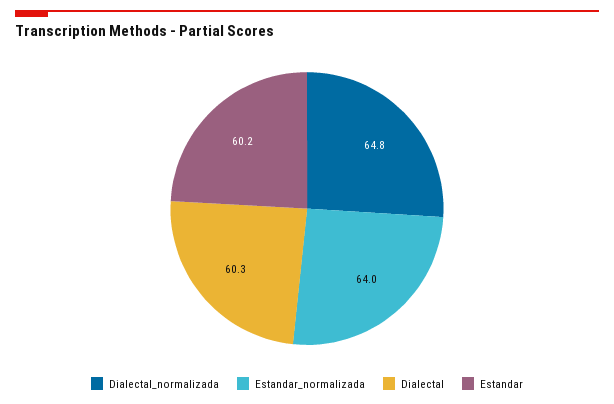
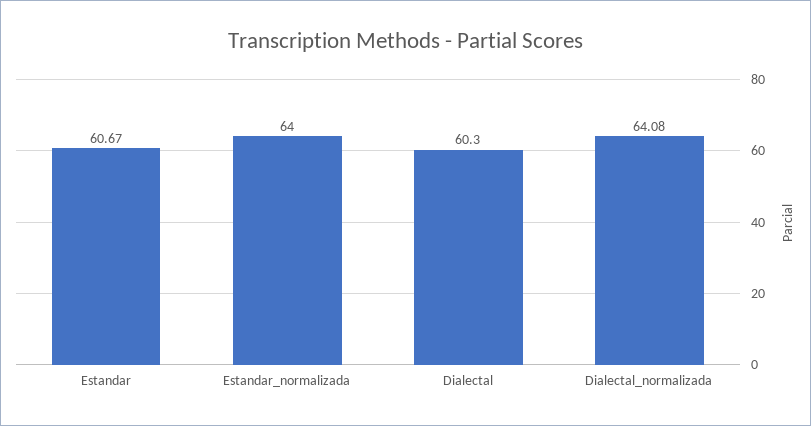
  {
-   "Dialectal_normalizada": 64.8,
+   "Dialectal_normalizada": 64.08,
    "Estandar_normalizada": 64,
    "Dialectal": 60.3,
-   "Estandar": 60.2
+   "Estandar": 60.67
  }

